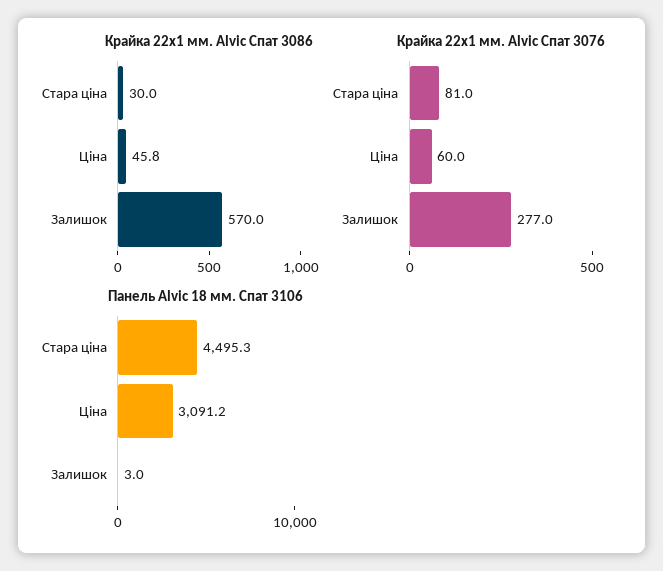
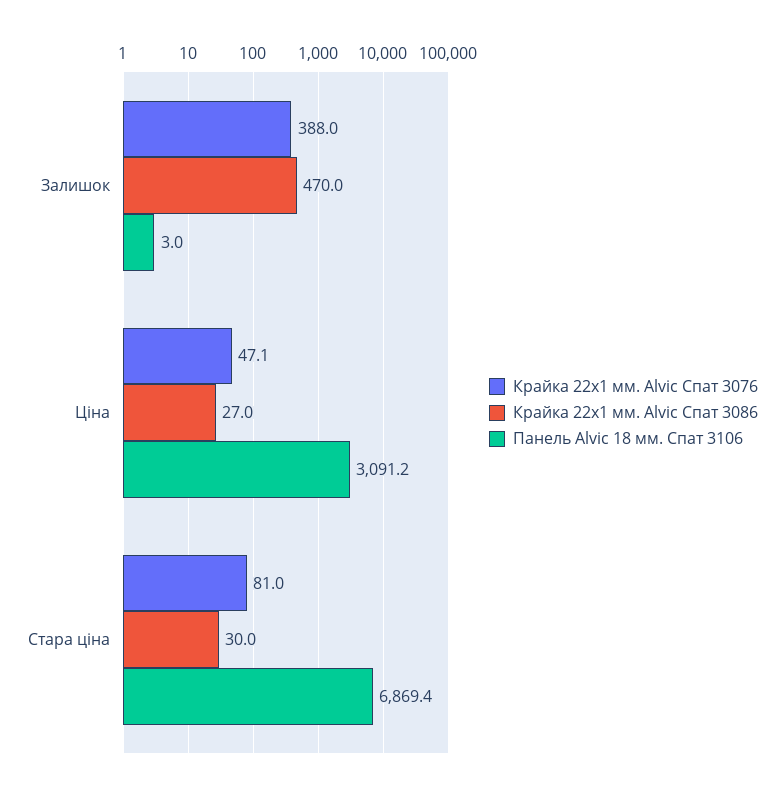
  {
    "Крайка 22x1 мм. Alvic Спат 3086": {
      "Стара ціна": 30,
-     "Ціна": 45.8,
+     "Ціна": 27,
-     "Залишок": 570
+     "Залишок": 470
    },
    "Крайка 22x1 мм. Alvic Спат 3076": {
      "Стара ціна": 81,
-     "Ціна": 60,
+     "Ціна": 47.1,
-     "Залишок": 277
+     "Залишок": 388
    },
    "Панель Alvic 18 мм. Спат 3106": {
-     "Стара ціна": 4495.3,
+     "Стара ціна": 6869.4,
      "Ціна": 3091.2,
      "Залишок": 3
    }
  }

